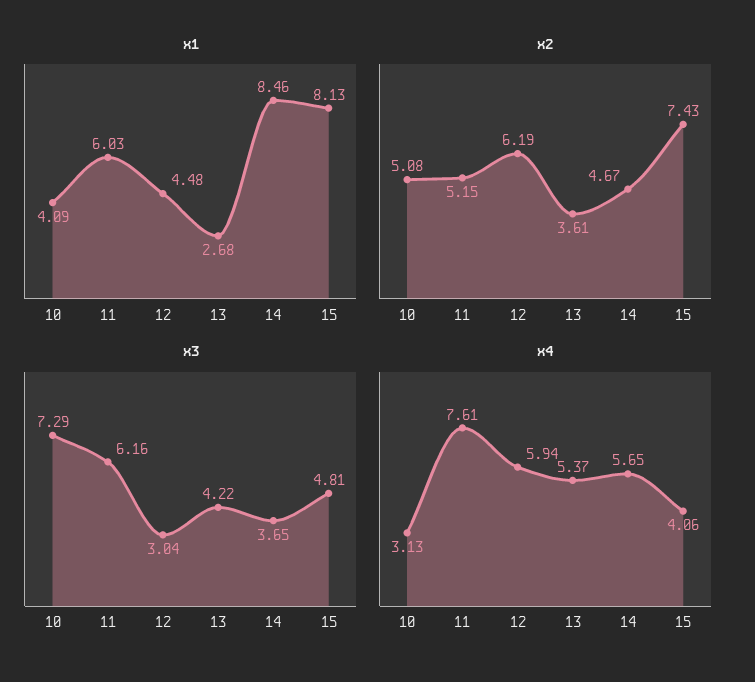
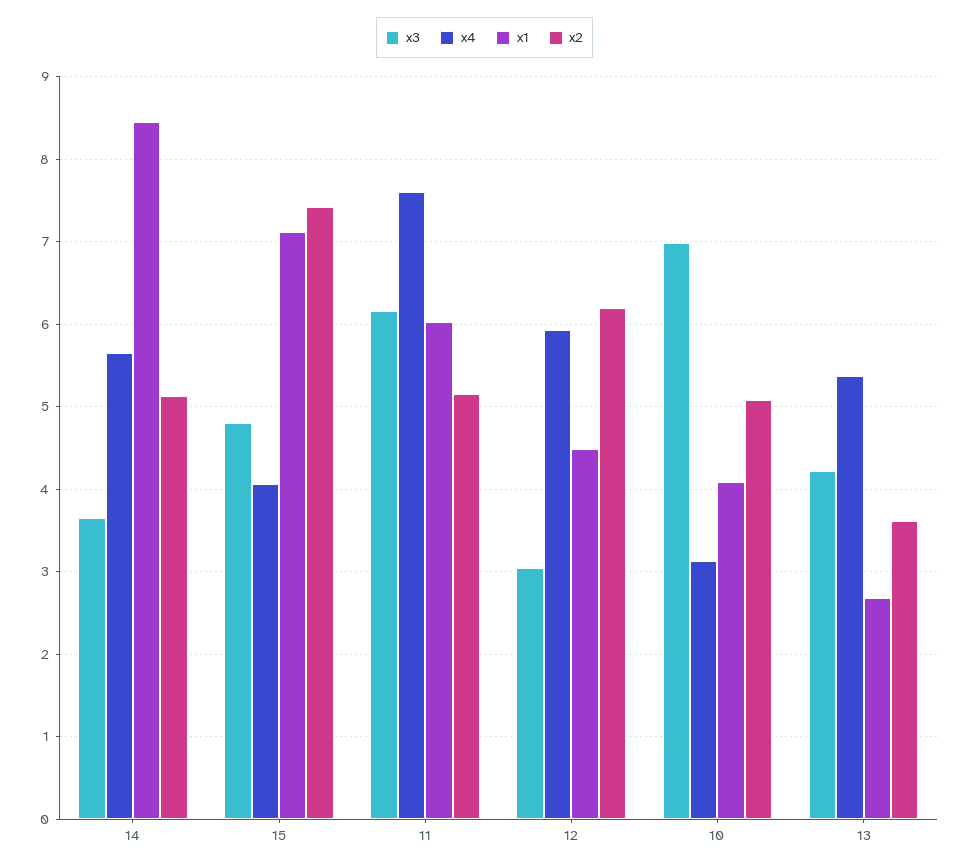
  {
    "x1": {
      "10": 4.09,
      "11": 6.03,
      "12": 4.48,
      "13": 2.68,
      "14": 8.46,
-     "15": 8.13
+     "15": 7.1
    },
    "x2": {
      "10": 5.08,
      "11": 5.15,
      "12": 6.19,
      "13": 3.61,
-     "14": 4.67,
+     "14": 5.1,
      "15": 7.43
    },
    "x3": {
-     "10": 7.29,
+     "10": 7,
      "11": 6.16,
      "12": 3.04,
      "13": 4.22,
      "14": 3.65,
      "15": 4.81
    },
    "x4": {
      "10": 3.13,
      "11": 7.61,
      "12": 5.94,
      "13": 5.37,
      "14": 5.65,
      "15": 4.06
    }
  }

